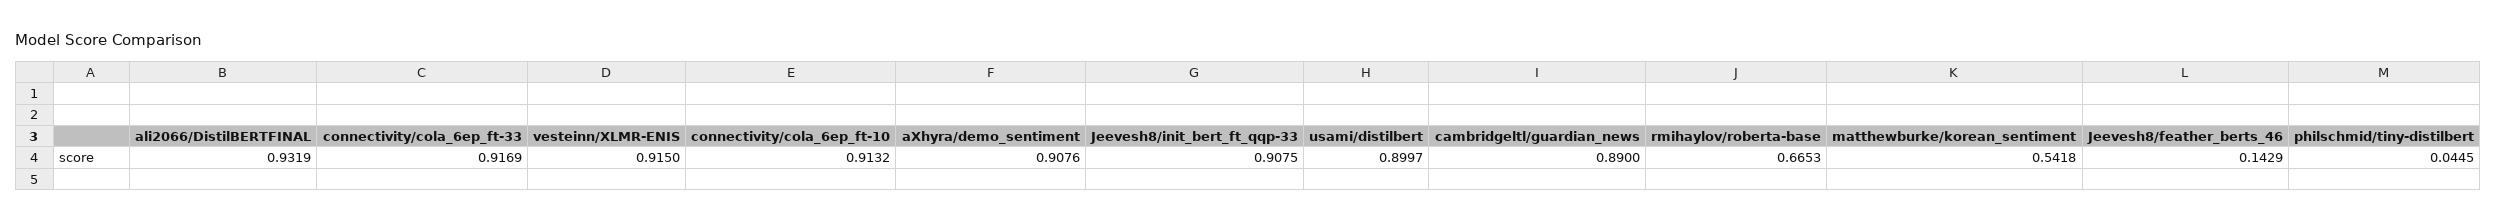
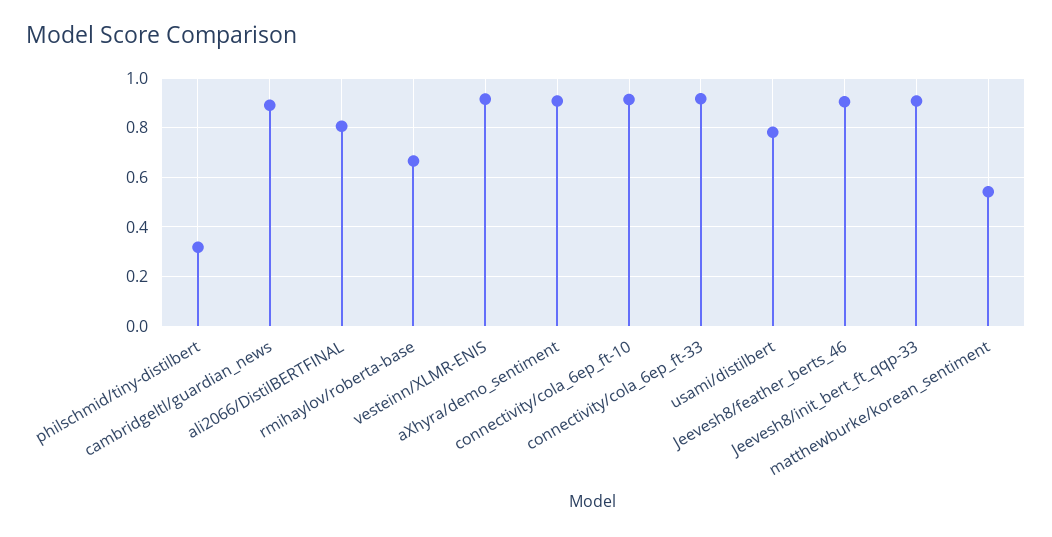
  {
-   "ali2066/DistilBERTFINAL": 0.9319,
+   "ali2066/DistilBERTFINAL": 0.8,
    "connectivity/cola_6ep_ft-33": 0.9169,
    "vesteinn/XLMR-ENIS": 0.915,
    "connectivity/cola_6ep_ft-10": 0.9132,
    "aXhyra/demo_sentiment": 0.9076,
    "Jeevesh8/init_bert_ft_qqp-33": 0.9075,
-   "usami/distilbert": 0.8997,
+   "usami/distilbert": 0.775,
    "cambridgeltl/guardian_news": 0.89,
    "rmihaylov/roberta-base": 0.6653,
    "matthewburke/korean_sentiment": 0.5418,
-   "Jeevesh8/feather_berts_46": 0.1429,
+   "Jeevesh8/feather_berts_46": 0.9,
-   "philschmid/tiny-distilbert": 0.0445
+   "philschmid/tiny-distilbert": 0.325
  }

